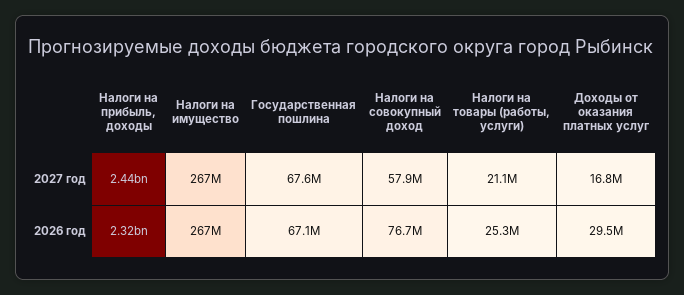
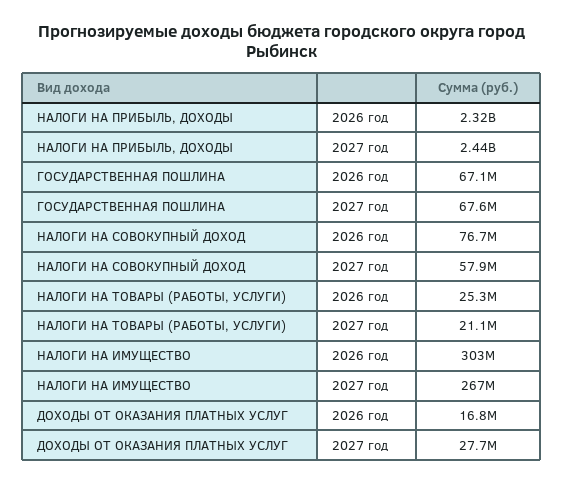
  {
    "Налоги на прибыль, доходы": {
      "2027 год": 2440000000,
      "2026 год": 2320000000
    },
    "Налоги на имущество": {
      "2027 год": 267000000,
-     "2026 год": 267000000
+     "2026 год": 303000000
    },
    "Государственная пошлина": {
      "2027 год": 67600000,
      "2026 год": 67100000
    },
    "Налоги на совокупный доход": {
      "2027 год": 57900000,
      "2026 год": 76700000
    },
    "Налоги на товары (работы, услуги)": {
      "2027 год": 21100000,
      "2026 год": 25300000
    },
    "Доходы от оказания платных услуг": {
-     "2027 год": 16800000,
+     "2027 год": 27700000,
-     "2026 год": 29500000
+     "2026 год": 16800000
    }
  }

